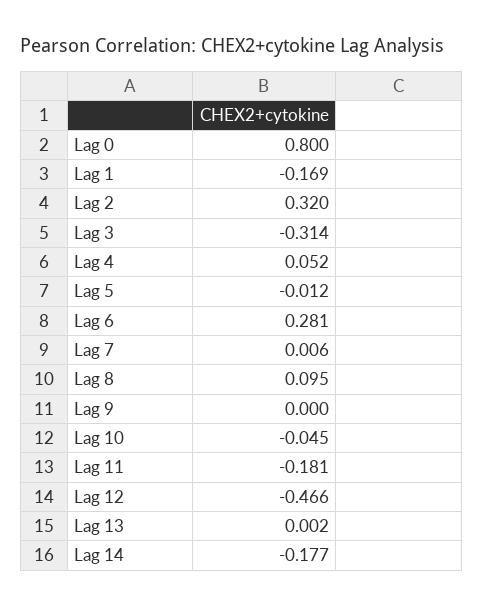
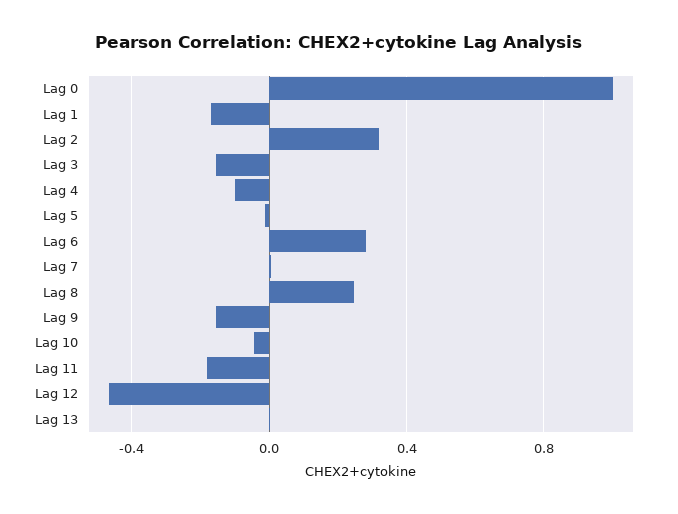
  {
-   "Lag 0": 0.8,
+   "Lag 0": 1,
    "Lag 1": -0.169,
    "Lag 2": 0.32,
-   "Lag 3": -0.314,
+   "Lag 3": -0.15,
-   "Lag 4": 0.052,
+   "Lag 4": -0.1,
    "Lag 5": -0.012,
    "Lag 6": 0.281,
    "Lag 7": 0.006,
-   "Lag 8": 0.095,
+   "Lag 8": 0.25,
-   "Lag 9": 0,
+   "Lag 9": -0.15,
    "Lag 10": -0.045,
    "Lag 11": -0.181,
    "Lag 12": -0.466,
-   "Lag 13": 0.002,
+   "Lag 13": 0.002
-   "Lag 14": -0.177
  }

